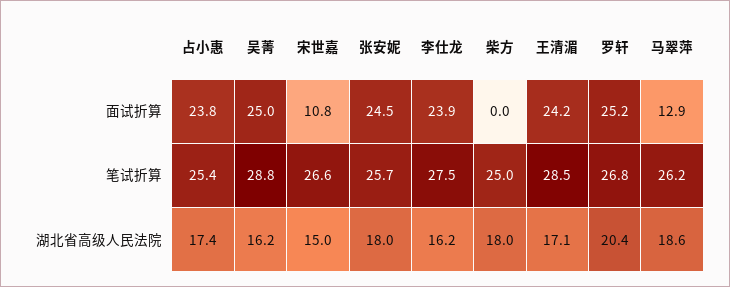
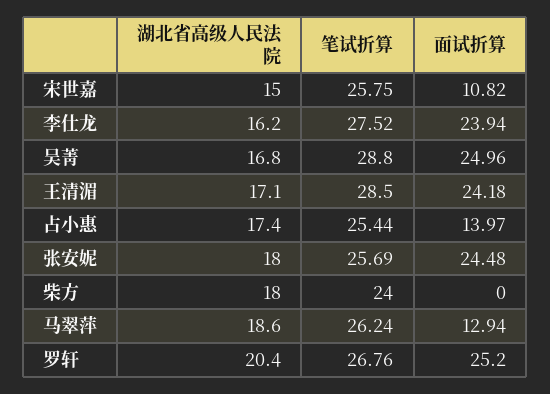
  {
    "占小惠": {
-     "面试折算": 23.8,
+     "面试折算": 13.97,
      "笔试折算": 25.44,
      "湖北省高级人民法院": 17.4
    },
    "吴菁": {
      "面试折算": 24.96,
      "笔试折算": 28.8,
-     "湖北省高级人民法院": 16.2
+     "湖北省高级人民法院": 16.8
    },
    "宋世嘉": {
      "面试折算": 10.82,
-     "笔试折算": 26.6,
+     "笔试折算": 25.75,
      "湖北省高级人民法院": 15
    },
    "张安妮": {
      "面试折算": 24.48,
      "笔试折算": 25.69,
      "湖北省高级人民法院": 18
    },
    "李仕龙": {
      "面试折算": 23.94,
      "笔试折算": 27.52,
      "湖北省高级人民法院": 16.2
    },
    "柴方": {
      "面试折算": 0,
-     "笔试折算": 25,
+     "笔试折算": 24,
      "湖北省高级人民法院": 18
    },
    "王清湄": {
      "面试折算": 24.18,
      "笔试折算": 28.5,
      "湖北省高级人民法院": 17.1
    },
    "罗轩": {
      "面试折算": 25.2,
      "笔试折算": 26.76,
      "湖北省高级人民法院": 20.4
    },
    "马翠萍": {
      "面试折算": 12.94,
      "笔试折算": 26.24,
      "湖北省高级人民法院": 18.6
    }
  }

